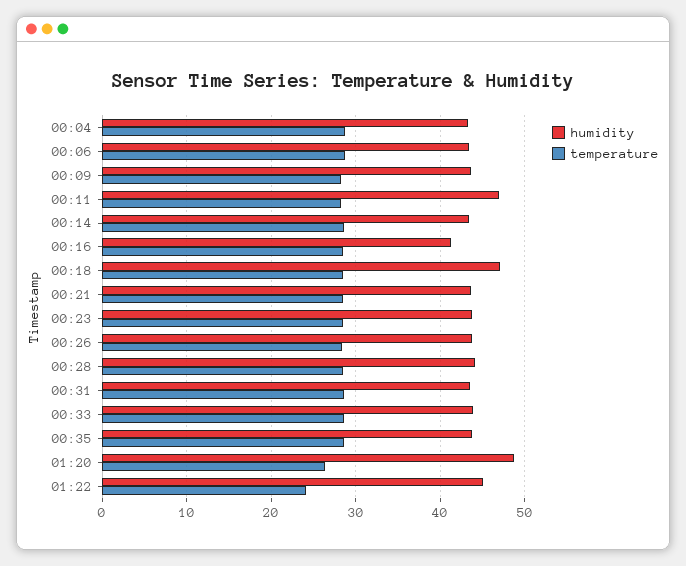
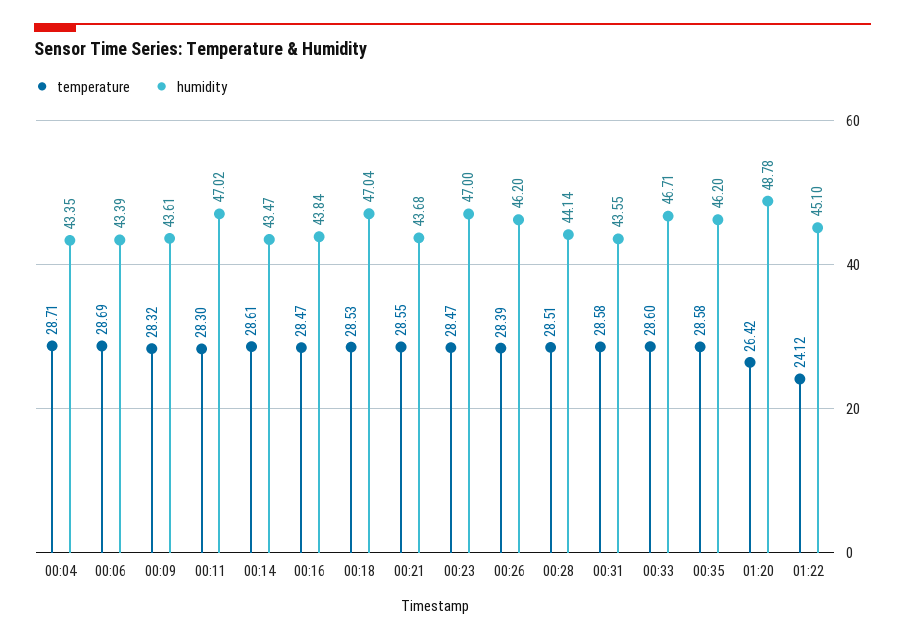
  {
    "humidity": {
      "00:04": 43.35,
      "00:06": 43.39,
      "00:09": 43.61,
      "00:11": 47.02,
      "00:14": 43.47,
-     "00:16": 41,
+     "00:16": 43.84,
      "00:18": 47.04,
      "00:21": 43.68,
-     "00:23": 44,
+     "00:23": 47,
-     "00:26": 44,
+     "00:26": 46.2,
      "00:28": 44.14,
      "00:31": 43.55,
-     "00:33": 44,
+     "00:33": 46.71,
-     "00:35": 44,
+     "00:35": 46.2,
      "01:20": 48.78,
      "01:22": 45.1
    },
    "temperature": {
      "00:04": 28.71,
      "00:06": 28.69,
      "00:09": 28.32,
      "00:11": 28.3,
      "00:14": 28.61,
      "00:16": 28.47,
      "00:18": 28.53,
      "00:21": 28.55,
      "00:23": 28.47,
      "00:26": 28.39,
      "00:28": 28.51,
      "00:31": 28.58,
      "00:33": 28.6,
      "00:35": 28.58,
      "01:20": 26.42,
      "01:22": 24.12
    }
  }

